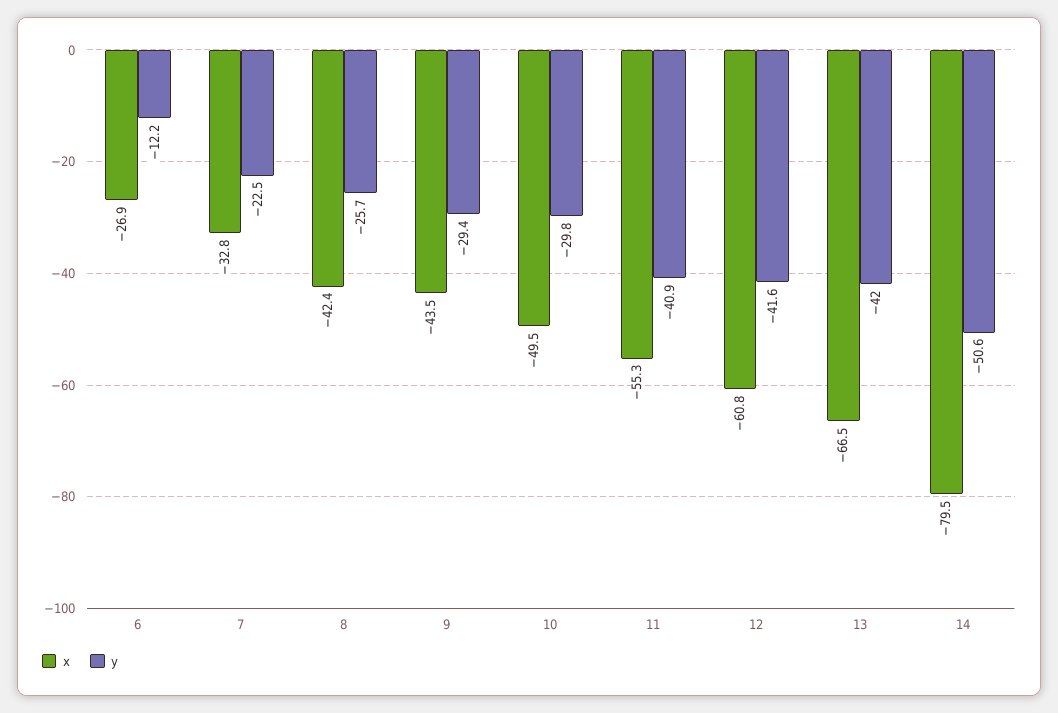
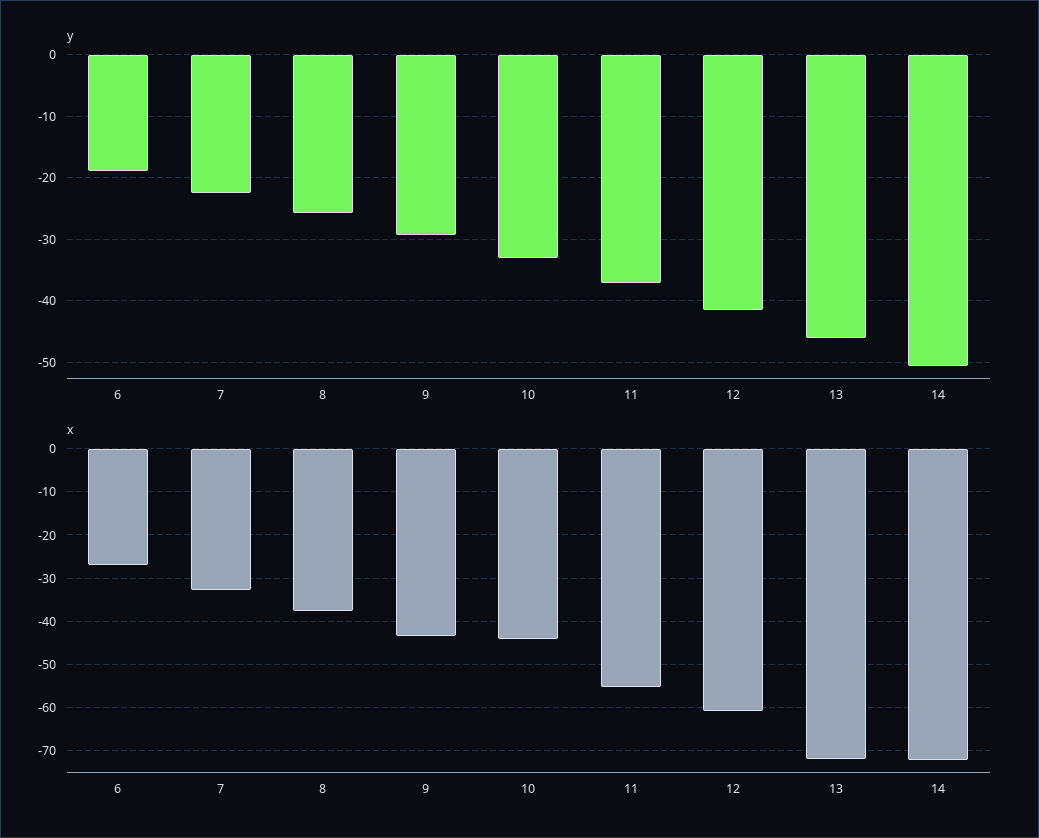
  {
    "x": {
      "6": -26.9,
      "7": -32.8,
-     "8": -42.4,
+     "8": -38,
      "9": -43.5,
-     "10": -49.5,
+     "10": -44,
      "11": -55.3,
      "12": -60.8,
-     "13": -66.5,
+     "13": -72,
-     "14": -79.5
+     "14": -72
    },
    "y": {
-     "6": -12.2,
+     "6": -19,
      "7": -22.5,
      "8": -25.7,
      "9": -29.4,
-     "10": -29.8,
+     "10": -33,
-     "11": -40.9,
+     "11": -37,
      "12": -41.6,
-     "13": -42,
+     "13": -46,
      "14": -50.6
    }
  }

